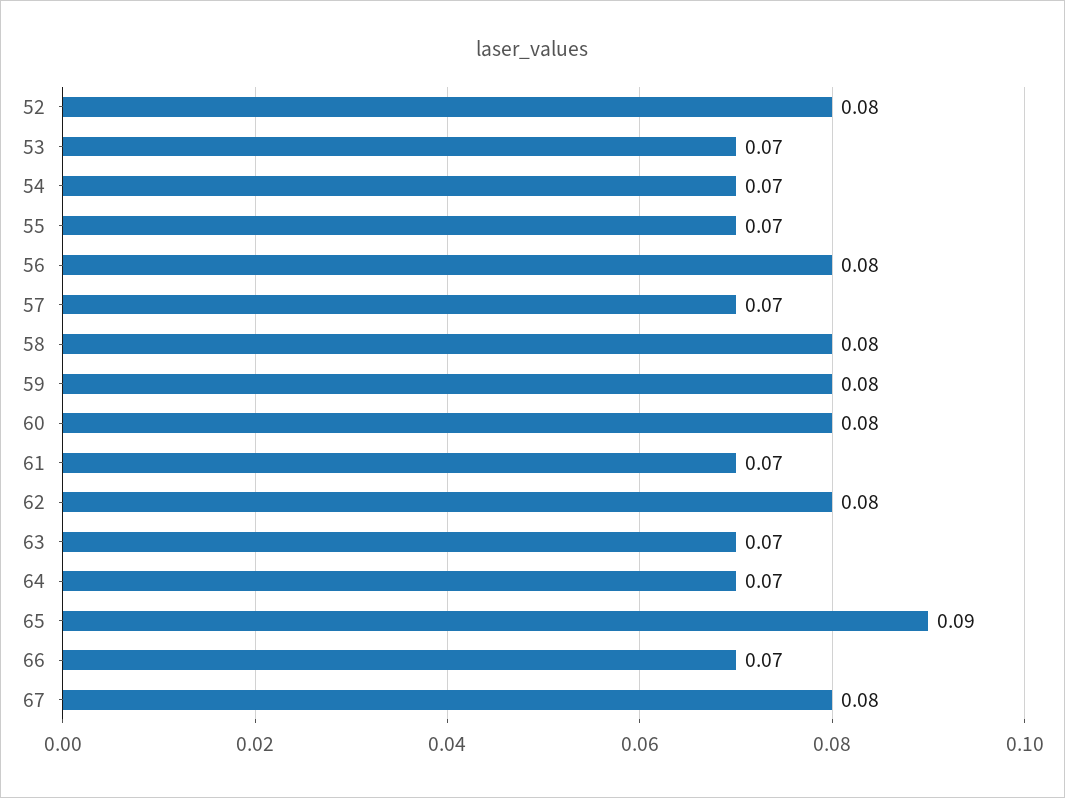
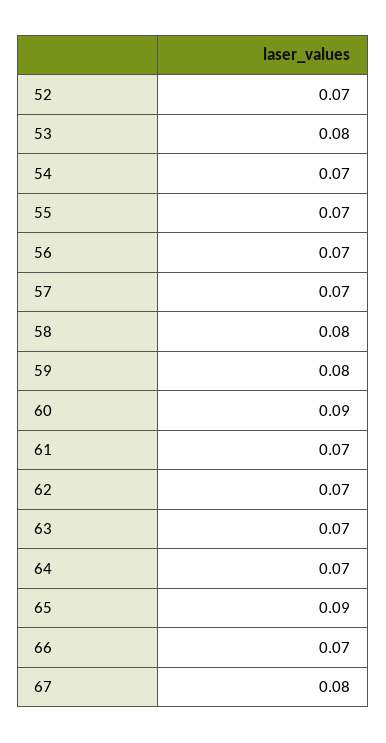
  {
-   "52": 0.08,
+   "52": 0.07,
-   "53": 0.07,
+   "53": 0.08,
    "54": 0.07,
    "55": 0.07,
-   "56": 0.08,
+   "56": 0.07,
    "57": 0.07,
    "58": 0.08,
    "59": 0.08,
-   "60": 0.08,
+   "60": 0.09,
    "61": 0.07,
-   "62": 0.08,
+   "62": 0.07,
    "63": 0.07,
    "64": 0.07,
    "65": 0.09,
    "66": 0.07,
    "67": 0.08
  }

